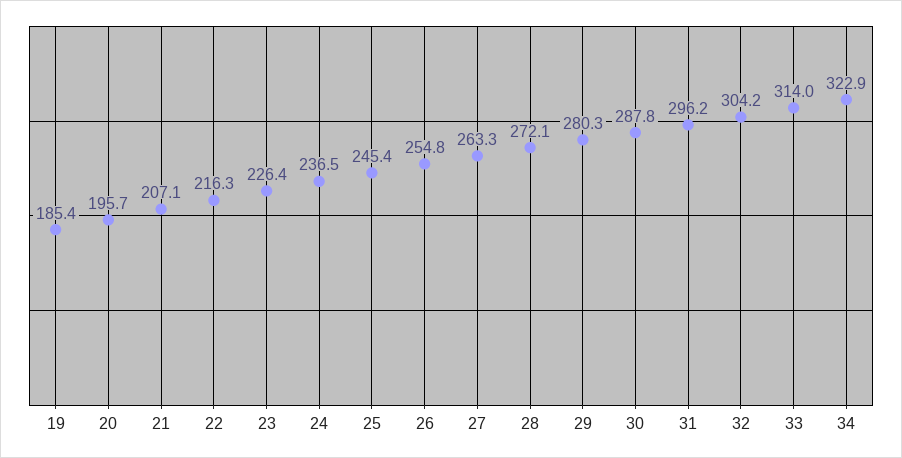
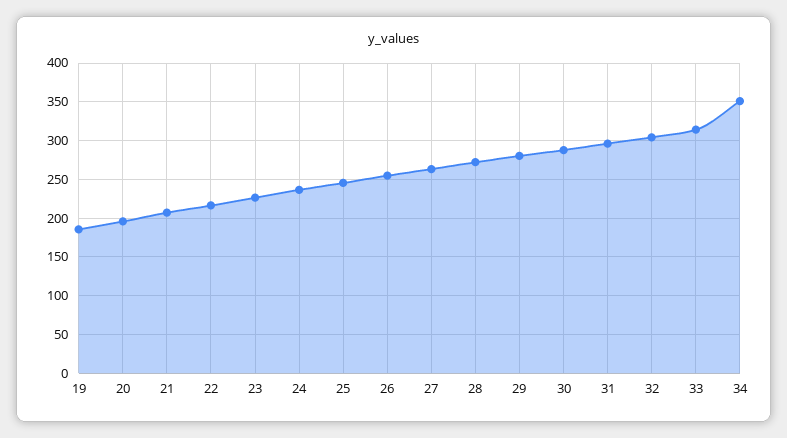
  {
    "19": 185.4,
    "20": 195.7,
    "21": 207.1,
    "22": 216.3,
    "23": 226.4,
    "24": 236.5,
    "25": 245.4,
    "26": 254.8,
    "27": 263.3,
    "28": 272.1,
    "29": 280.3,
    "30": 287.8,
    "31": 296.2,
    "32": 304.2,
    "33": 314,
-   "34": 322.9
+   "34": 350
  }

